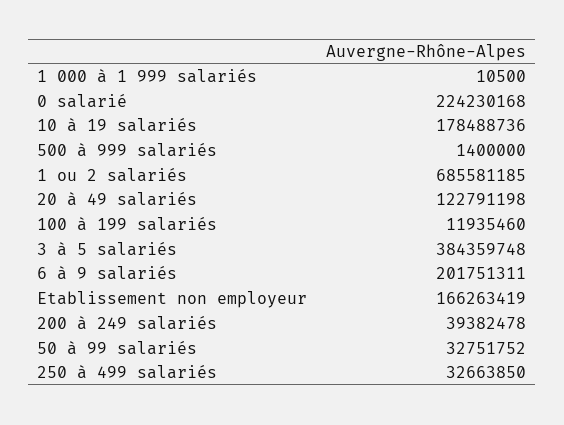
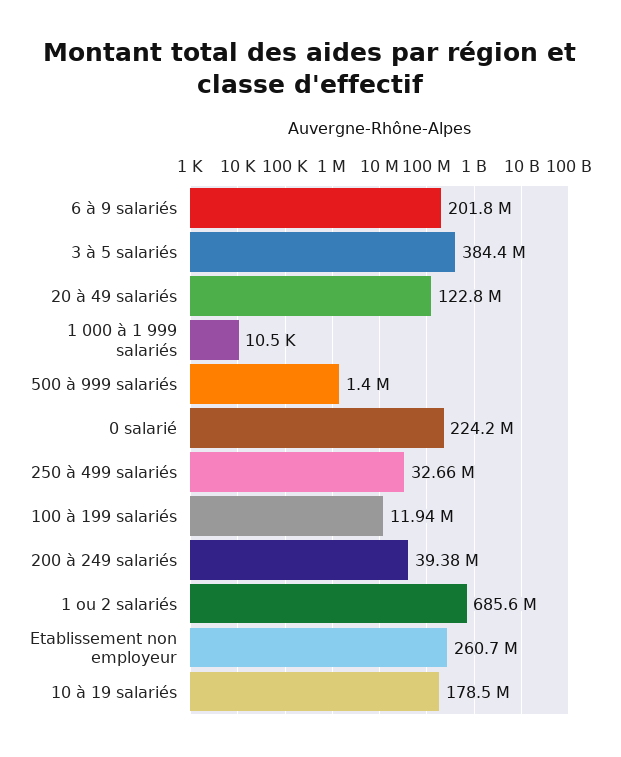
  {
    "1 000 à 1 999 salariés": 10500,
    "0 salarié": 224230168,
    "10 à 19 salariés": 178488736,
    "500 à 999 salariés": 1400000,
    "1 ou 2 salariés": 685581185,
    "20 à 49 salariés": 122791198,
    "100 à 199 salariés": 11935460,
    "3 à 5 salariés": 384359748,
    "6 à 9 salariés": 201751311,
-   "Etablissement non employeur": 166263419,
+   "Etablissement non employeur": 260700000,
    "200 à 249 salariés": 39382478,
-   "50 à 99 salariés": 32751752,
    "250 à 499 salariés": 32663850
  }

